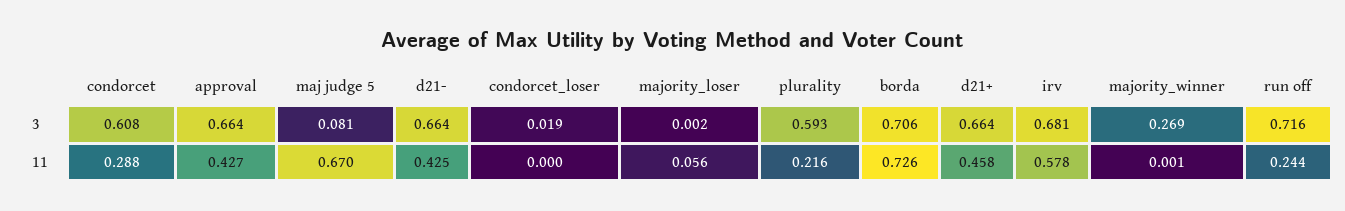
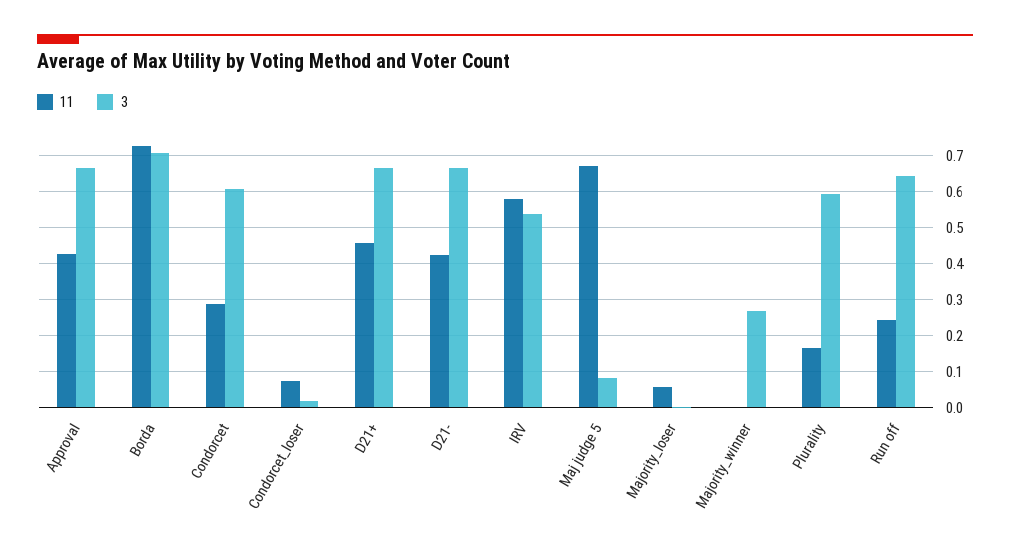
  {
    "3": {
      "condorcet": 0.608,
      "approval": 0.664,
      "maj judge 5": 0.081,
      "d21-": 0.664,
      "condorcet_loser": 0.019,
      "majority_loser": 0.002,
      "plurality": 0.593,
      "borda": 0.706,
      "d21+": 0.664,
-     "irv": 0.681,
+     "irv": 0.54,
      "majority_winner": 0.269,
-     "run off": 0.716
+     "run off": 0.64
    },
    "11": {
      "condorcet": 0.288,
      "approval": 0.427,
      "maj judge 5": 0.67,
      "d21-": 0.425,
-     "condorcet_loser": 0,
+     "condorcet_loser": 0.08,
      "majority_loser": 0.056,
-     "plurality": 0.216,
+     "plurality": 0.16,
      "borda": 0.726,
      "d21+": 0.458,
      "irv": 0.578,
      "majority_winner": 0.001,
      "run off": 0.244
    }
  }

